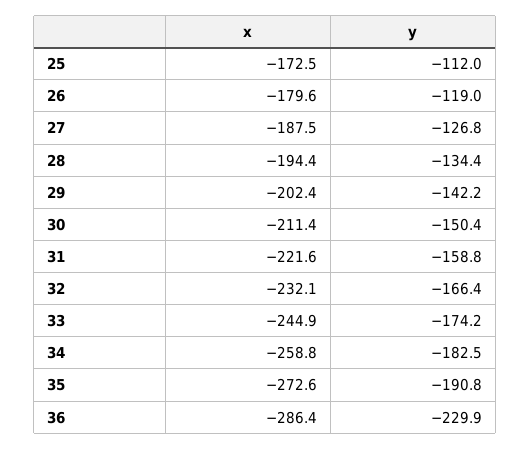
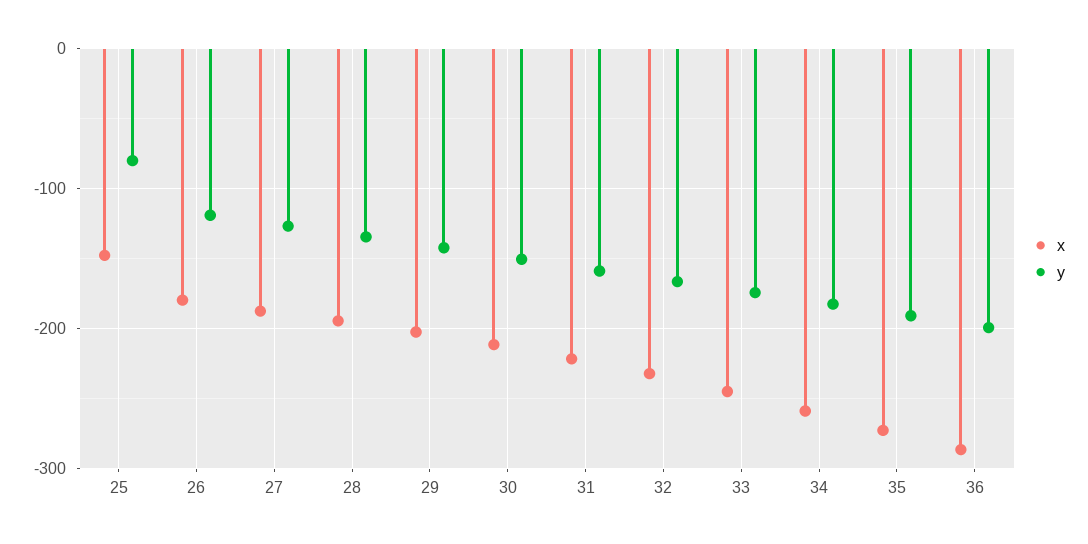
  {
    "x": {
-     "25": -172.5,
+     "25": -150,
      "26": -179.6,
      "27": -187.5,
      "28": -194.4,
      "29": -202.4,
      "30": -211.4,
      "31": -221.6,
      "32": -232.1,
      "33": -244.9,
      "34": -258.8,
      "35": -272.6,
      "36": -286.4
    },
    "y": {
-     "25": -112,
+     "25": -80,
      "26": -119,
      "27": -126.8,
      "28": -134.4,
      "29": -142.2,
      "30": -150.4,
      "31": -158.8,
      "32": -166.4,
      "33": -174.2,
      "34": -182.5,
      "35": -190.8,
-     "36": -229.9
+     "36": -200
    }
  }

